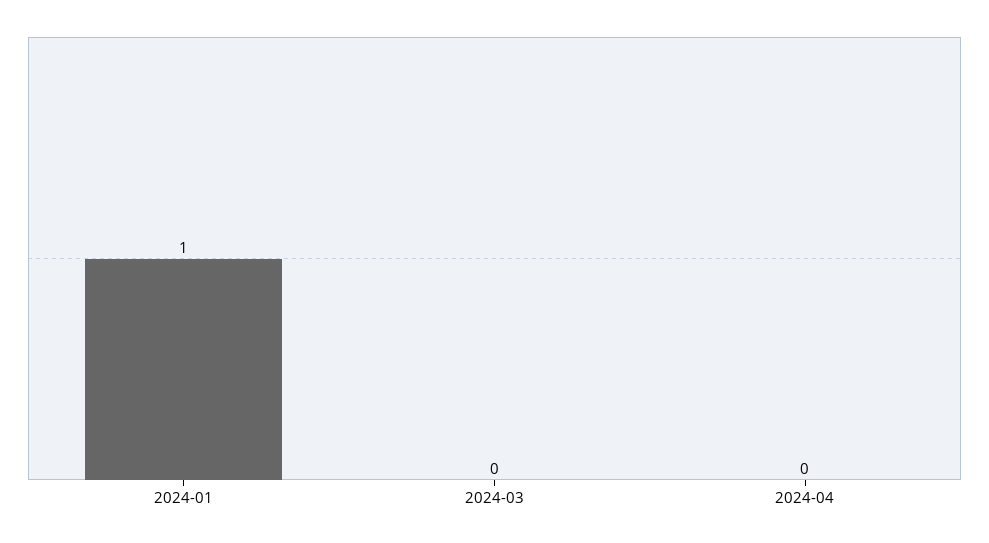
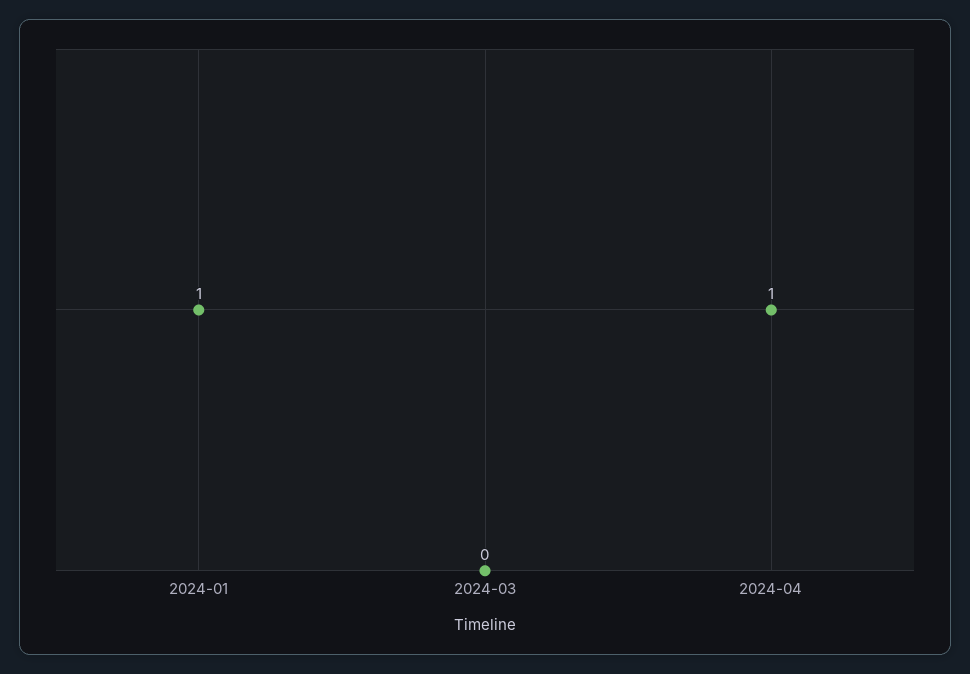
  {
    "2024-01": 1,
    "2024-03": 0,
-   "2024-04": 0
+   "2024-04": 1
  }

